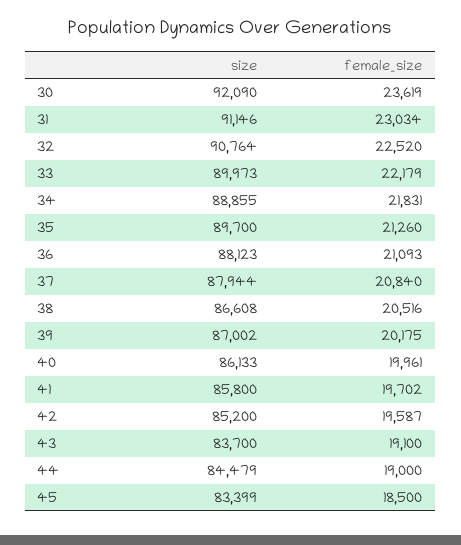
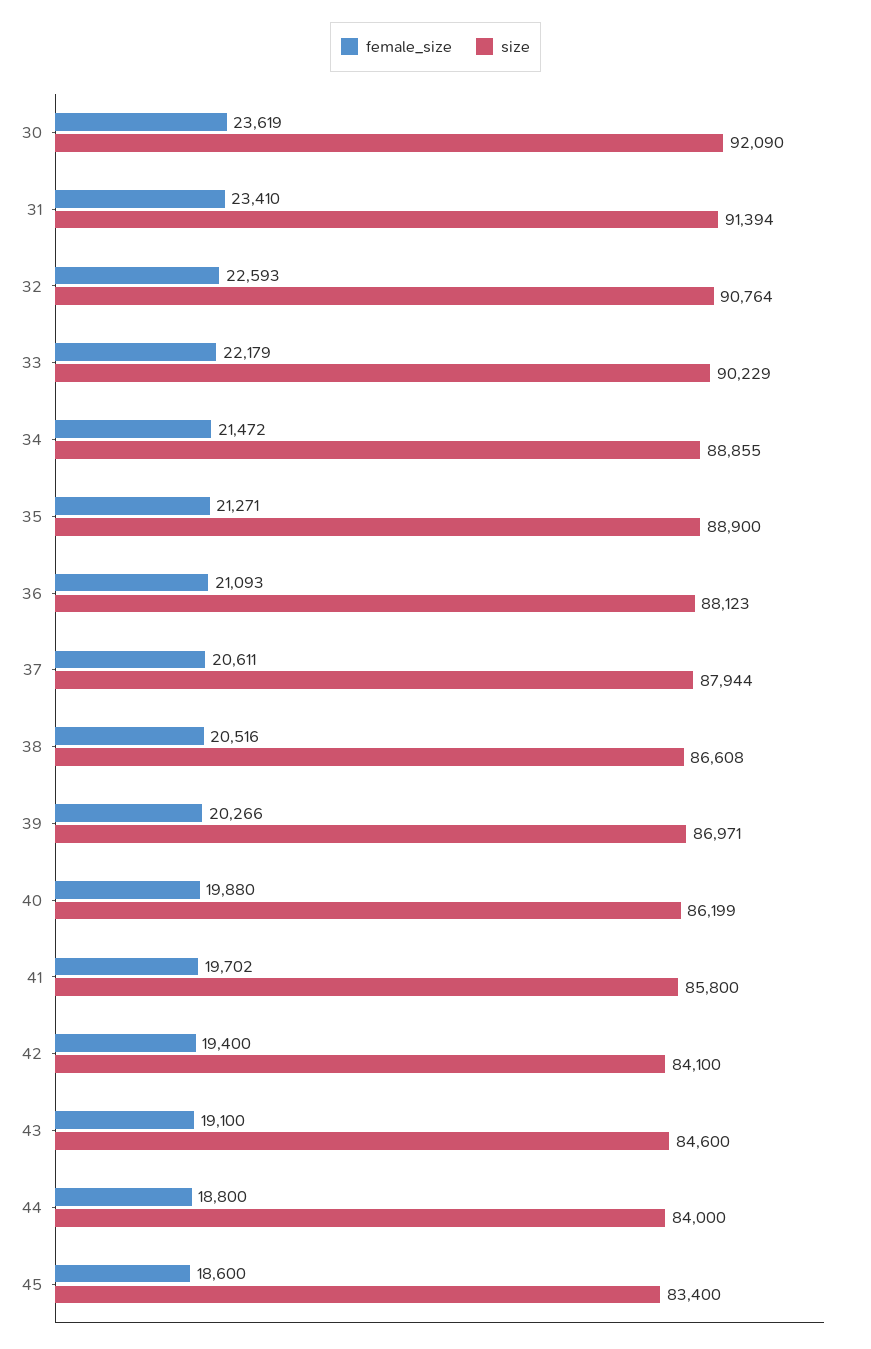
  {
    "size": {
      "30": 92090,
-     "31": 91146,
+     "31": 91394,
      "32": 90764,
-     "33": 89973,
+     "33": 90229,
      "34": 88855,
-     "35": 89700,
+     "35": 88900,
      "36": 88123,
      "37": 87944,
      "38": 86608,
-     "39": 87002,
+     "39": 86971,
-     "40": 86133,
+     "40": 86199,
      "41": 85800,
-     "42": 85200,
+     "42": 84100,
-     "43": 83700,
+     "43": 84600,
-     "44": 84479,
+     "44": 84000,
-     "45": 83399
+     "45": 83400
    },
    "female_size": {
      "30": 23619,
-     "31": 23034,
+     "31": 23410,
-     "32": 22520,
+     "32": 22593,
      "33": 22179,
-     "34": 21831,
+     "34": 21472,
-     "35": 21260,
+     "35": 21271,
      "36": 21093,
-     "37": 20840,
+     "37": 20611,
      "38": 20516,
-     "39": 20175,
+     "39": 20266,
-     "40": 19961,
+     "40": 19880,
      "41": 19702,
-     "42": 19587,
+     "42": 19400,
      "43": 19100,
-     "44": 19000,
+     "44": 18800,
-     "45": 18500
+     "45": 18600
    }
  }

